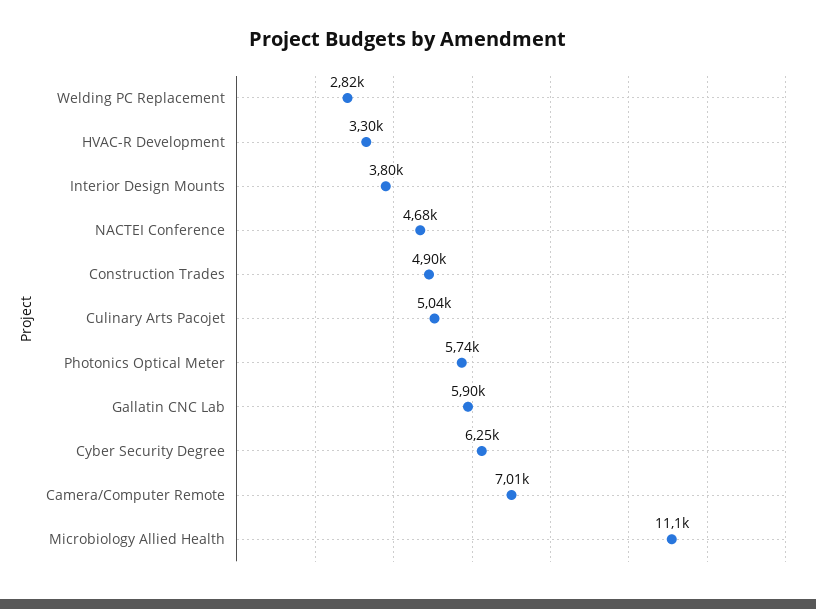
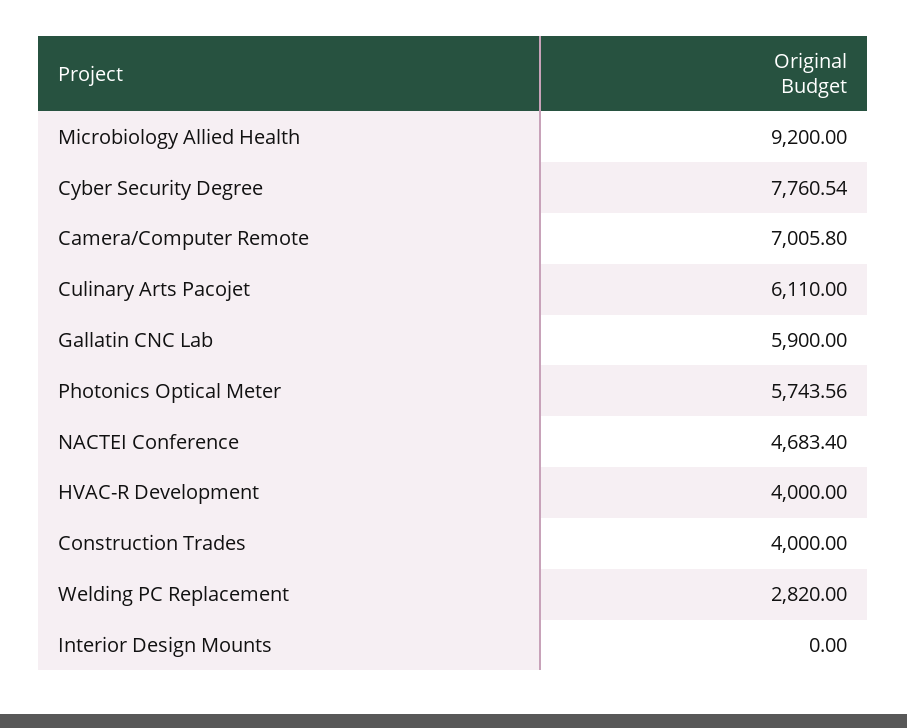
  {
    "Welding PC Replacement": 2820,
-   "HVAC-R Development": 3300,
+   "HVAC-R Development": 4000,
-   "Interior Design Mounts": 3800,
+   "Interior Design Mounts": 0,
    "NACTEI Conference": 4683.4,
-   "Construction Trades": 4900,
+   "Construction Trades": 4000,
-   "Culinary Arts Pacojet": 5040,
+   "Culinary Arts Pacojet": 6110,
    "Photonics Optical Meter": 5743.56,
    "Gallatin CNC Lab": 5900,
-   "Cyber Security Degree": 6250,
+   "Cyber Security Degree": 7760.54,
    "Camera/Computer Remote": 7005.8,
-   "Microbiology Allied Health": 11100
+   "Microbiology Allied Health": 9200
  }

